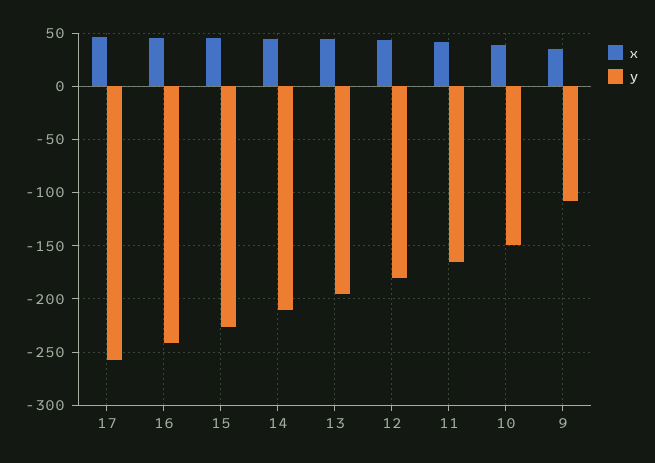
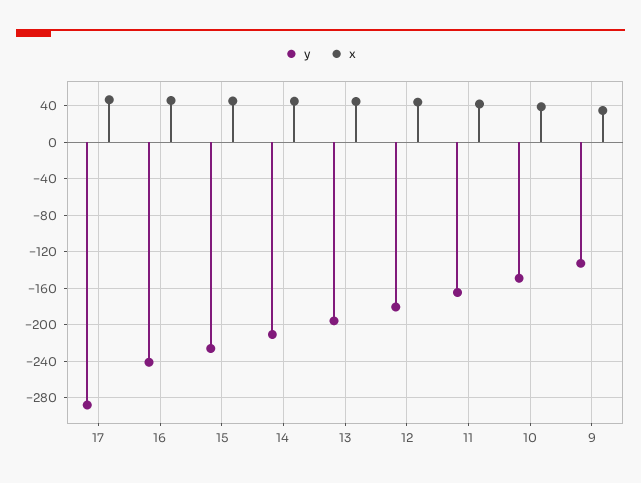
  {
    "x": {
      "17": 50,
      "16": 50,
      "15": 50,
      "14": 40,
      "13": 40,
      "12": 40,
      "11": 40,
      "10": 40,
      "9": 30
    },
    "y": {
-     "17": -260,
+     "17": -290,
      "16": -240,
      "15": -230,
      "14": -210,
      "13": -200,
      "12": -180,
      "11": -160,
      "10": -150,
-     "9": -110
+     "9": -130
    }
  }

